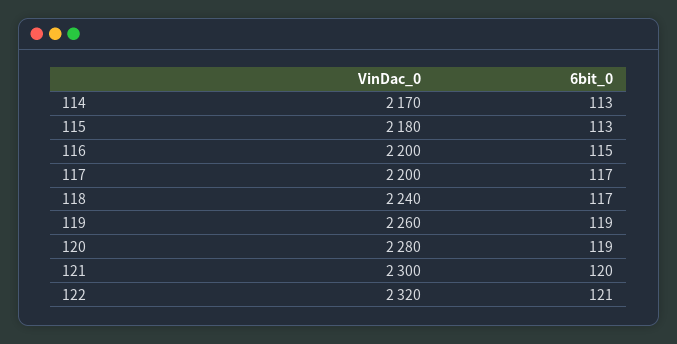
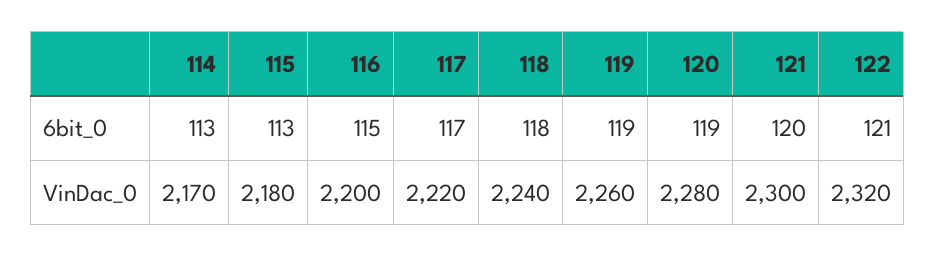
  {
    "VinDac_0": {
      "114": 2170,
      "115": 2180,
      "116": 2200,
-     "117": 2200,
+     "117": 2220,
      "118": 2240,
      "119": 2260,
      "120": 2280,
      "121": 2300,
      "122": 2320
    },
    "6bit_0": {
      "114": 113,
      "115": 113,
      "116": 115,
      "117": 117,
-     "118": 117,
+     "118": 118,
      "119": 119,
      "120": 119,
      "121": 120,
      "122": 121
    }
  }

